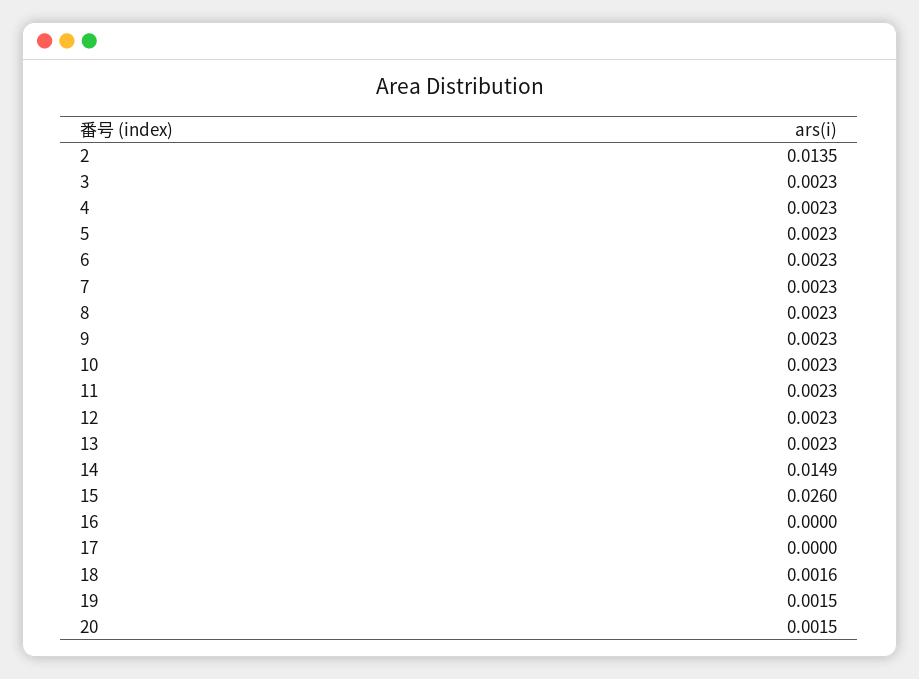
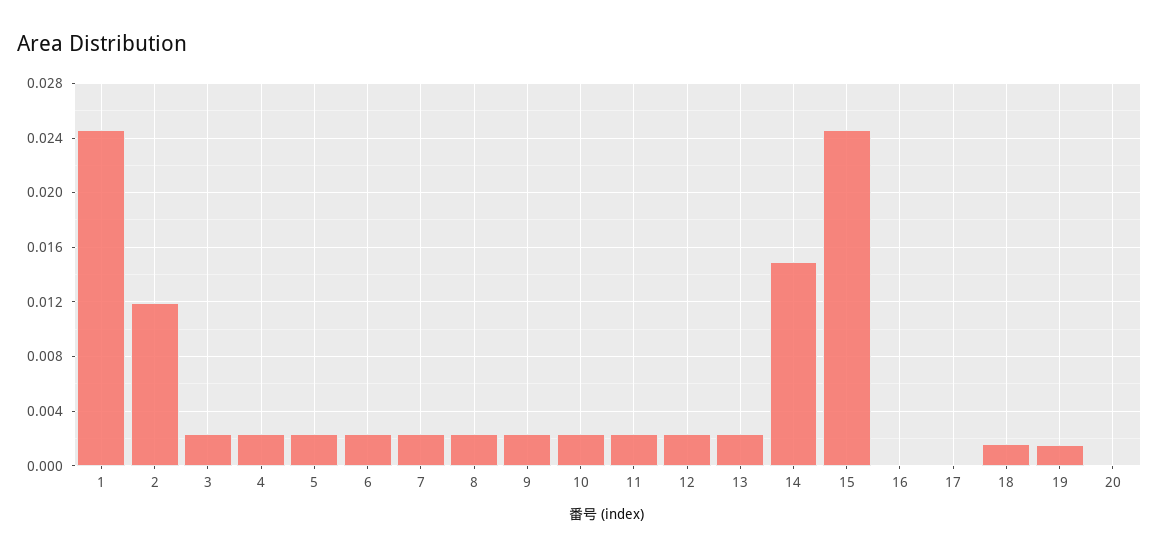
  {
-   "2": 0.0135,
+   "2": 0.012,
    "3": 0.0023,
    "4": 0.0023,
    "5": 0.0023,
    "6": 0.0023,
    "7": 0.0023,
    "8": 0.0023,
    "9": 0.0023,
    "10": 0.0023,
    "11": 0.0023,
    "12": 0.0023,
    "13": 0.0023,
    "14": 0.0149,
-   "15": 0.026,
+   "15": 0.0245,
    "16": 0,
    "17": 0,
    "18": 0.0016,
    "19": 0.0015,
-   "20": 0.0015
+   "20": 0,
+   "1": 0.0245
  }

